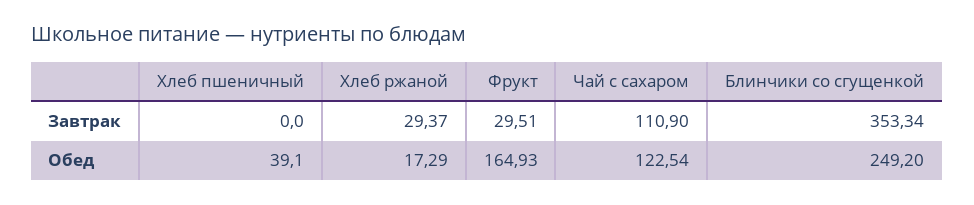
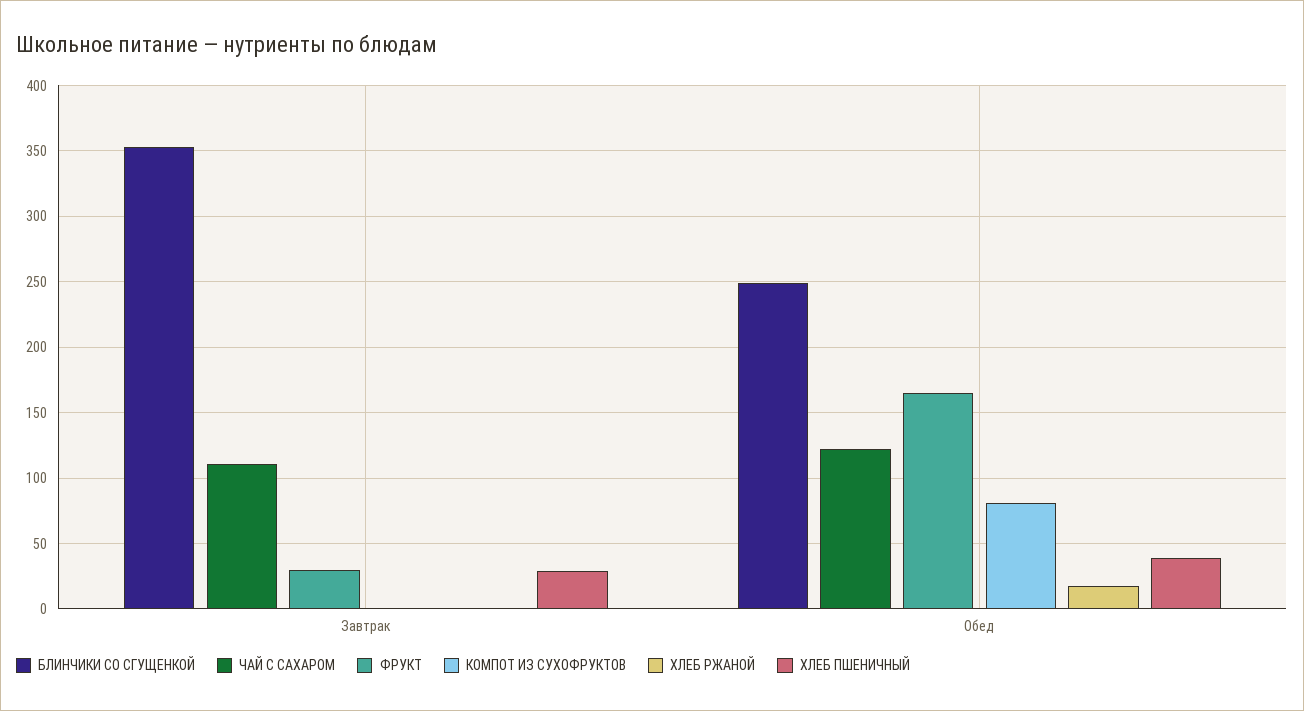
  {
    "Хлеб пшеничный": {
-     "Завтрак": 0,
+     "Завтрак": 30,
      "Обед": 39.1
    },
    "Хлеб ржаной": {
-     "Завтрак": 29.37,
+     "Завтрак": 0,
      "Обед": 17.29
    },
    "Фрукт": {
      "Завтрак": 29.51,
      "Обед": 164.93
    },
    "Чай с сахаром": {
      "Завтрак": 110.9,
      "Обед": 122.54
    },
    "Блинчики со сгущенкой": {
      "Завтрак": 353.34,
      "Обед": 249.2
-   }
+   },
+   "КОМПОТ ИЗ СУХОФРУКТОВ": {
+     "Завтрак": 0,
+     "Обед": 80
+   }
  }

